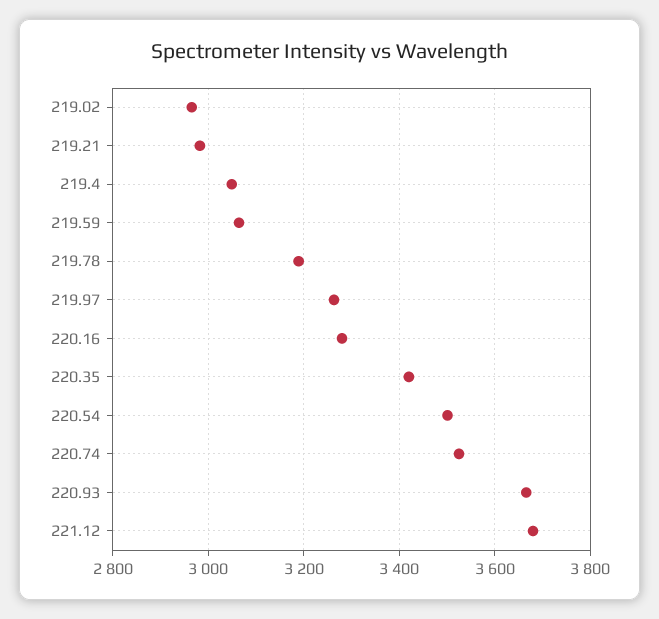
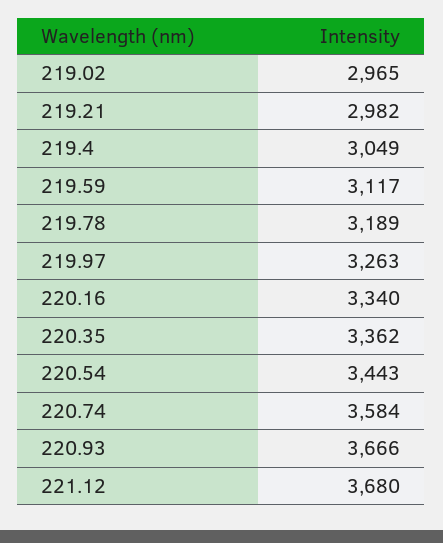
  {
    "219.02": 2965,
    "219.21": 2982,
    "219.4": 3049,
-   "219.59": 3060,
+   "219.59": 3117,
    "219.78": 3189,
    "219.97": 3263,
-   "220.16": 3280,
+   "220.16": 3340,
-   "220.35": 3420,
+   "220.35": 3362,
-   "220.54": 3500,
+   "220.54": 3443,
-   "220.74": 3520,
+   "220.74": 3584,
    "220.93": 3666,
    "221.12": 3680
  }

